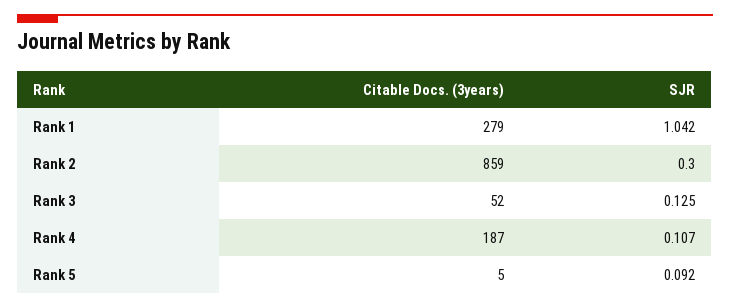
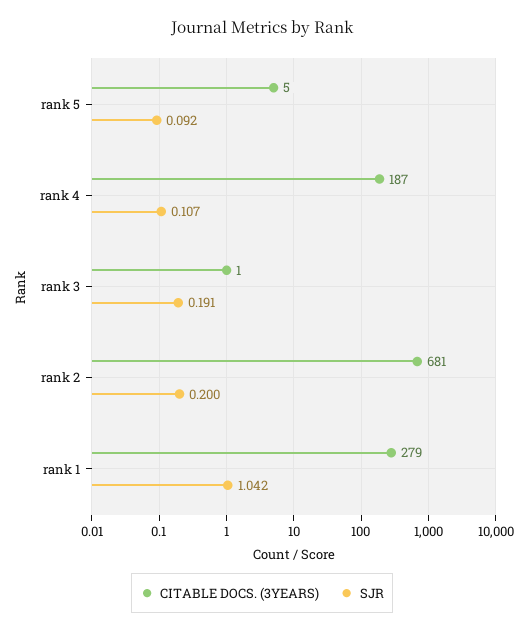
  {
    "Citable Docs. (3years)": {
      "Rank 1": 279,
-     "Rank 2": 859,
+     "Rank 2": 681,
-     "Rank 3": 52,
+     "Rank 3": 1,
      "Rank 4": 187,
      "Rank 5": 5
    },
    "SJR": {
      "Rank 1": 1.042,
-     "Rank 2": 0.3,
+     "Rank 2": 0.2,
-     "Rank 3": 0.125,
+     "Rank 3": 0.191,
      "Rank 4": 0.107,
      "Rank 5": 0.092
    }
  }

